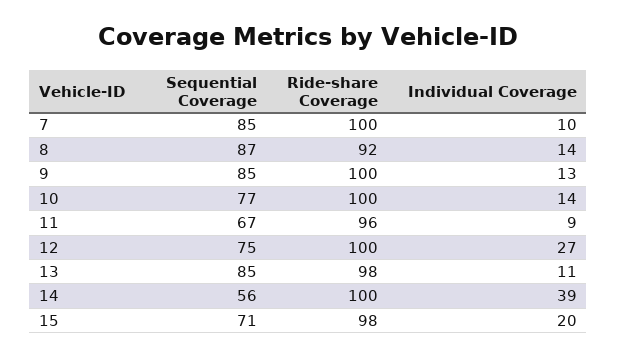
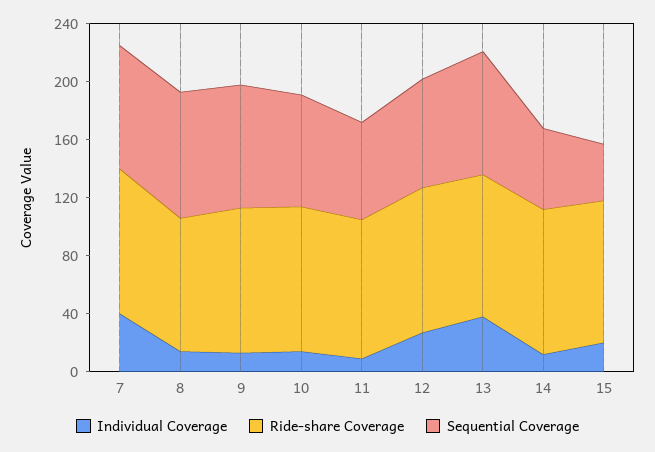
  {
    "Sequential Coverage": {
      "7": 85,
      "8": 87,
      "9": 85,
      "10": 77,
      "11": 67,
      "12": 75,
      "13": 85,
      "14": 56,
-     "15": 71
+     "15": 40
    },
    "Ride-share Coverage": {
      "7": 100,
      "8": 92,
      "9": 100,
      "10": 100,
      "11": 96,
      "12": 100,
      "13": 98,
      "14": 100,
      "15": 98
    },
    "Individual Coverage": {
-     "7": 10,
+     "7": 40,
      "8": 14,
      "9": 13,
      "10": 14,
      "11": 9,
      "12": 27,
-     "13": 11,
+     "13": 40,
-     "14": 39,
+     "14": 10,
      "15": 20
    }
  }

